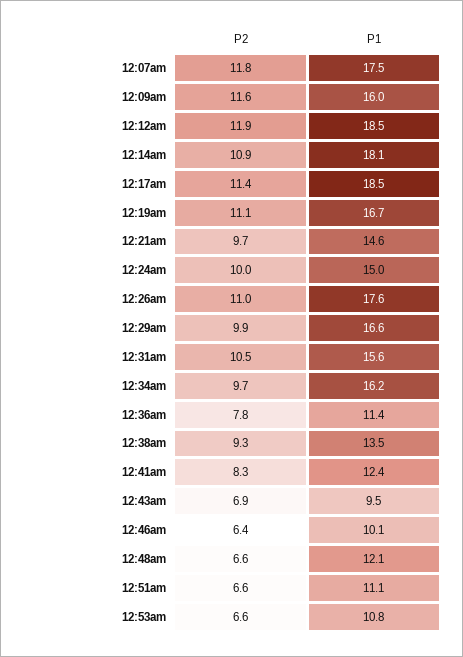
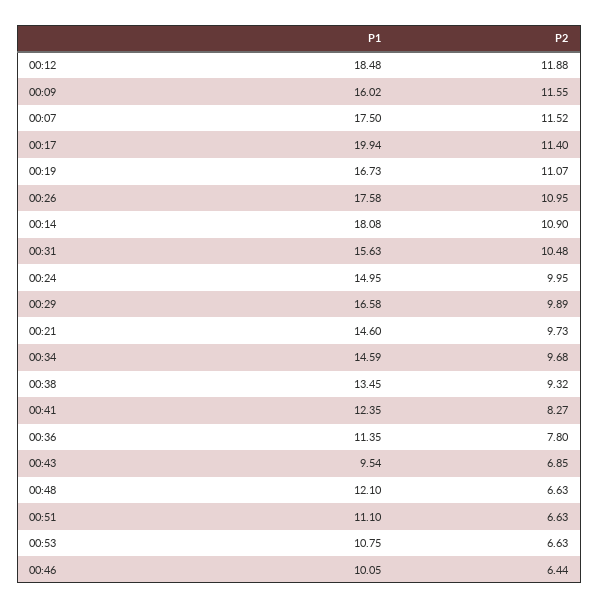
  {
    "P2": {
-     "12:07am": 11.8,
+     "12:07am": 11.52,
      "12:09am": 11.55,
      "12:12am": 11.88,
      "12:14am": 10.9,
      "12:17am": 11.4,
      "12:19am": 11.07,
      "12:21am": 9.73,
      "12:24am": 9.95,
      "12:26am": 10.95,
      "12:29am": 9.89,
      "12:31am": 10.48,
      "12:34am": 9.68,
      "12:36am": 7.8,
      "12:38am": 9.32,
      "12:41am": 8.27,
      "12:43am": 6.85,
      "12:46am": 6.44,
      "12:48am": 6.63,
      "12:51am": 6.63,
      "12:53am": 6.63
    },
    "P1": {
      "12:07am": 17.5,
      "12:09am": 16.02,
      "12:12am": 18.48,
      "12:14am": 18.08,
-     "12:17am": 18.5,
+     "12:17am": 19.94,
      "12:19am": 16.73,
      "12:21am": 14.6,
      "12:24am": 14.95,
      "12:26am": 17.58,
      "12:29am": 16.58,
      "12:31am": 15.63,
-     "12:34am": 16.2,
+     "12:34am": 14.59,
      "12:36am": 11.35,
      "12:38am": 13.45,
      "12:41am": 12.35,
      "12:43am": 9.54,
      "12:46am": 10.05,
      "12:48am": 12.1,
      "12:51am": 11.1,
      "12:53am": 10.75
    }
  }

